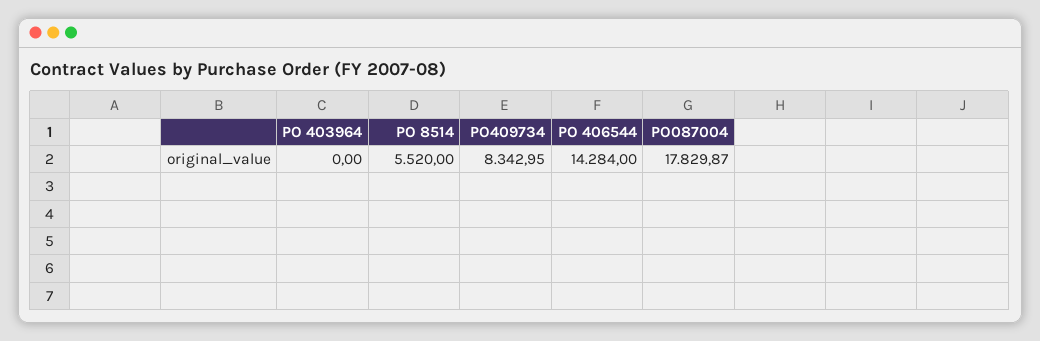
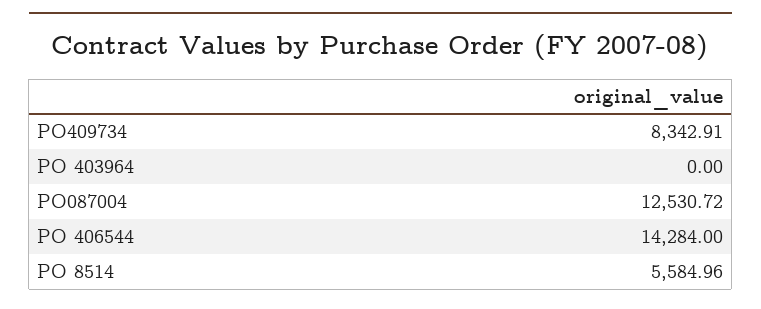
  {
    "PO 403964": 0,
-   "PO 8514": 5520,
+   "PO 8514": 5584.96,
-   "PO409734": 8342.95,
+   "PO409734": 8342.91,
    "PO 406544": 14284,
-   "PO087004": 17829.87
+   "PO087004": 12530.72
  }

